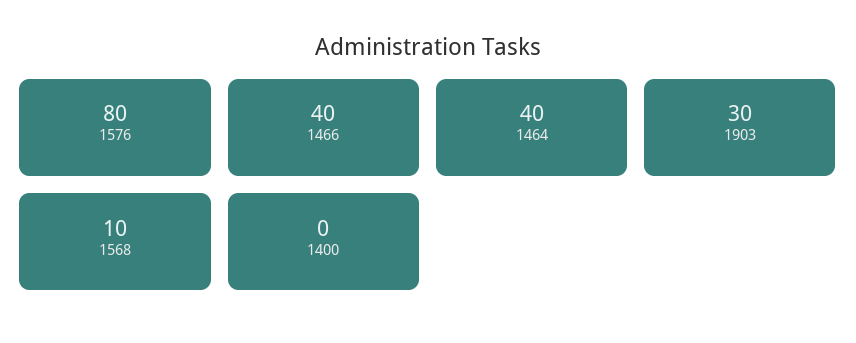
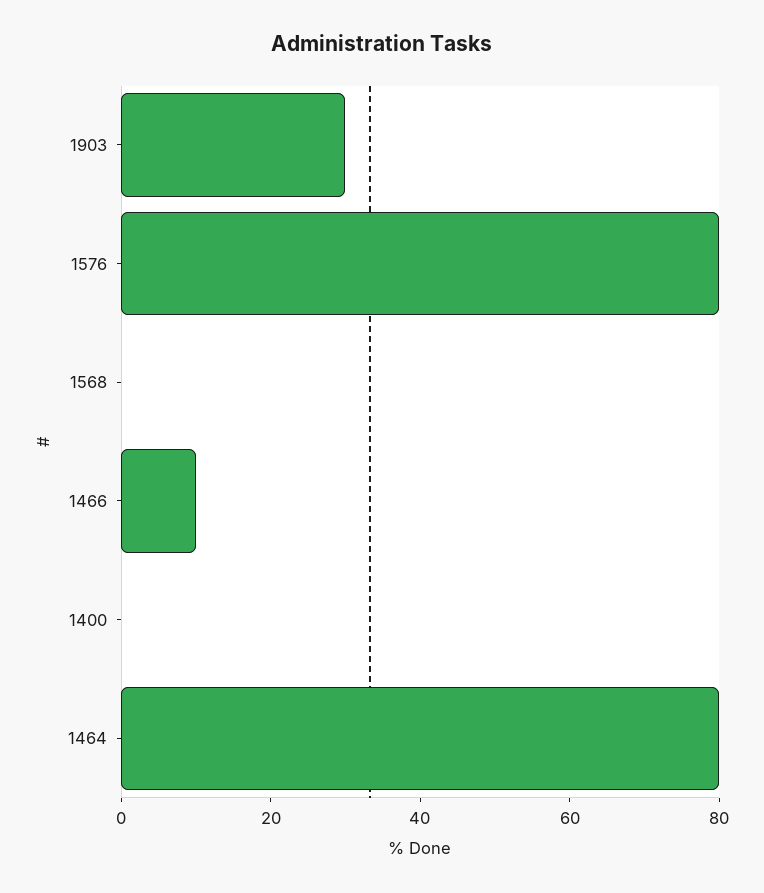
  {
    "1576": 80,
-   "1466": 40,
+   "1466": 10,
-   "1464": 40,
+   "1464": 80,
    "1903": 30,
-   "1568": 10,
+   "1568": 0,
    "1400": 0
  }

